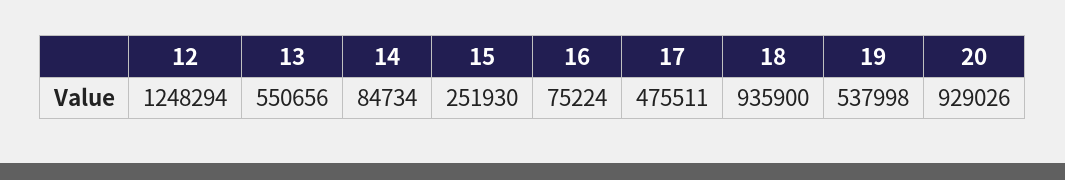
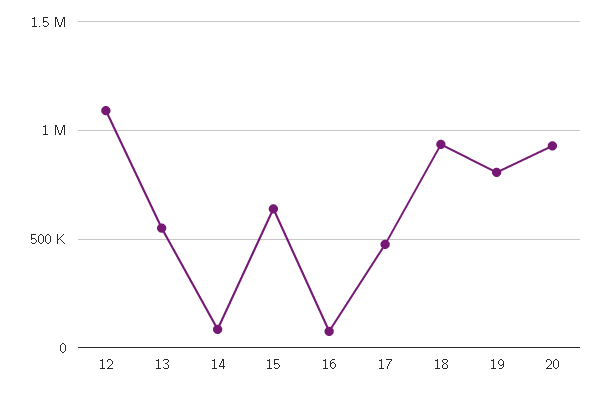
  {
-   "12": 1248294,
+   "12": 1100000,
    "13": 550656,
    "14": 84734,
-   "15": 251930,
+   "15": 650000,
    "16": 75224,
    "17": 475511,
    "18": 935900,
-   "19": 537998,
+   "19": 800000,
    "20": 929026
  }

